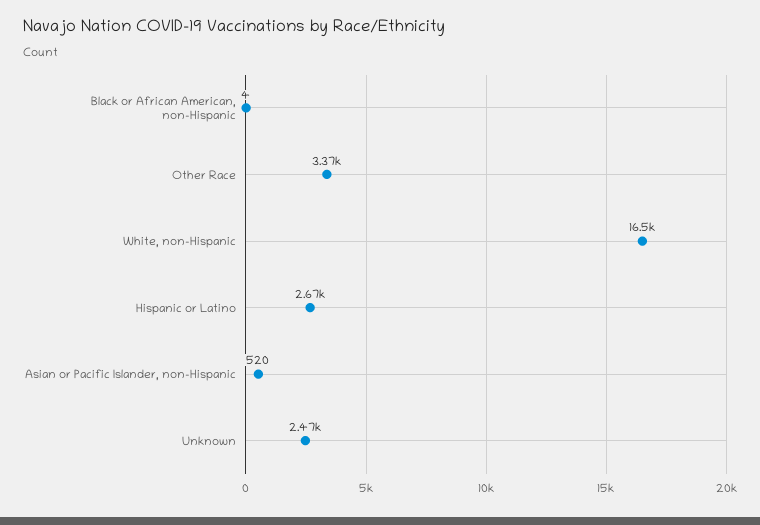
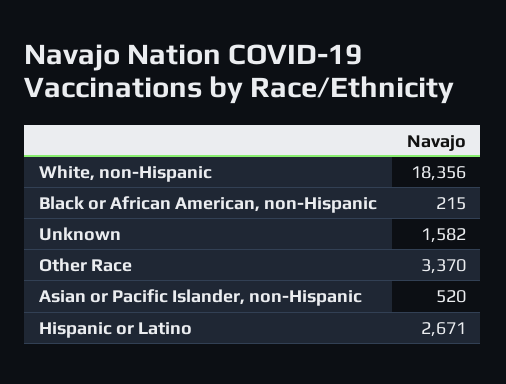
  {
-   "Black or African American, non-Hispanic": 4,
+   "Black or African American, non-Hispanic": 215,
    "Other Race": 3370,
-   "White, non-Hispanic": 16500,
+   "White, non-Hispanic": 18356,
    "Hispanic or Latino": 2671,
    "Asian or Pacific Islander, non-Hispanic": 520,
-   "Unknown": 2470
+   "Unknown": 1582
  }

